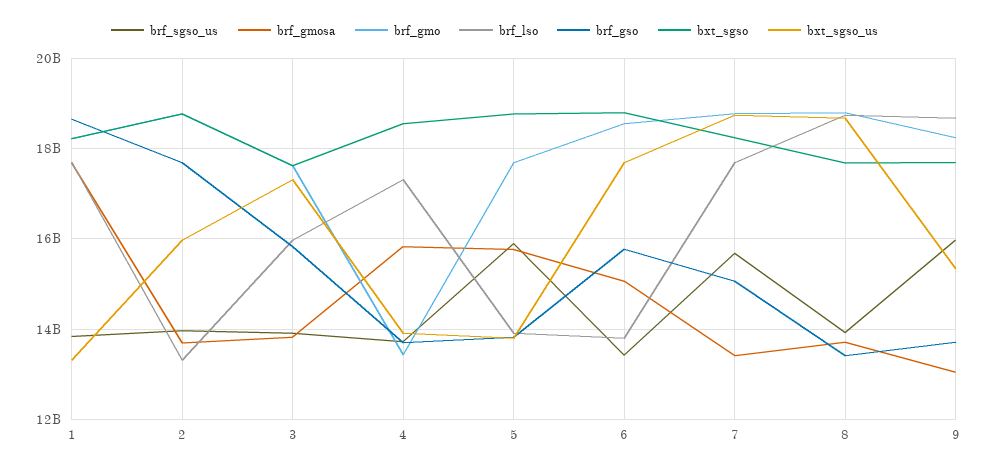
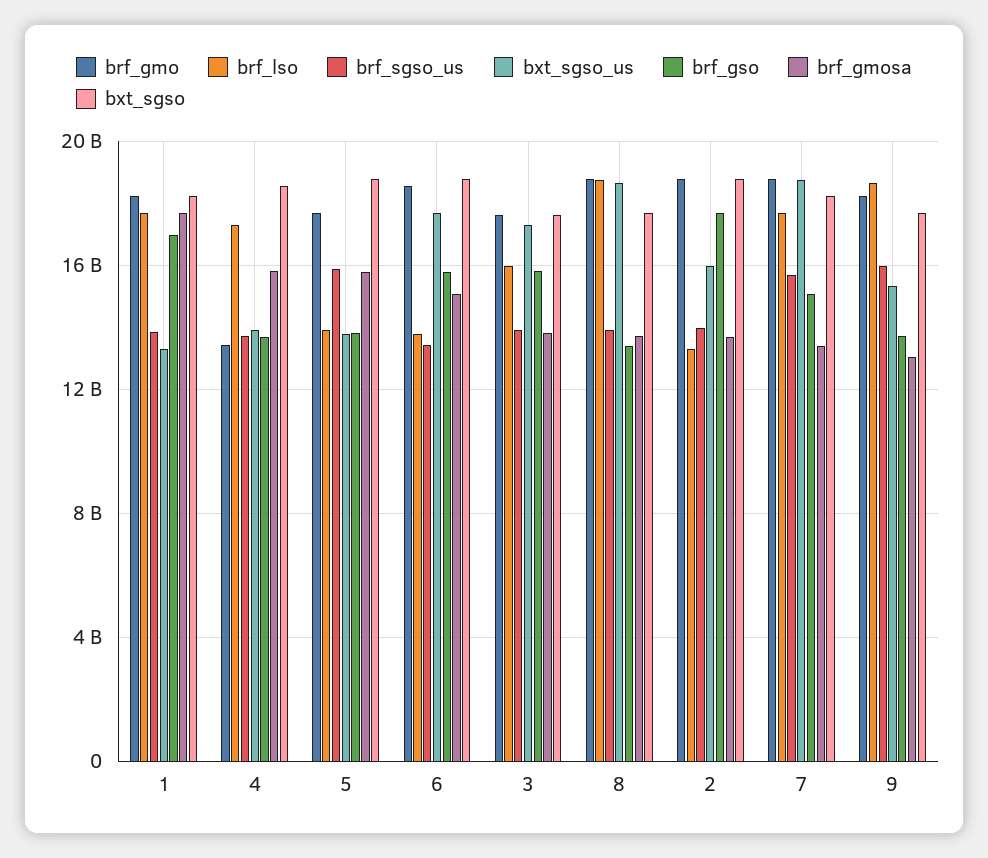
  {
    "brf_sgso_us": {
      "1": 13800000000,
      "2": 14000000000,
      "3": 14000000000,
      "4": 13800000000,
      "5": 15800000000,
      "6": 13400000000,
      "7": 15600000000,
      "8": 14000000000,
      "9": 16000000000
    },
    "brf_gmosa": {
      "1": 17600000000,
      "2": 13600000000,
      "3": 13800000000,
      "4": 15800000000,
      "5": 15800000000,
      "6": 15000000000,
      "7": 13400000000,
      "8": 13800000000,
      "9": 13000000000
    },
    "brf_gmo": {
      "1": 18200000000,
      "2": 18800000000,
      "3": 17600000000,
      "4": 13400000000,
      "5": 17600000000,
      "6": 18600000000,
      "7": 18800000000,
      "8": 18800000000,
      "9": 18200000000
    },
    "brf_lso": {
      "1": 17600000000,
      "2": 13400000000,
      "3": 16000000000,
      "4": 17400000000,
      "5": 14000000000,
      "6": 13800000000,
      "7": 17600000000,
      "8": 18800000000,
      "9": 18600000000
    },
    "brf_gso": {
-     "1": 18600000000,
+     "1": 17000000000,
      "2": 17600000000,
      "3": 15800000000,
      "4": 13600000000,
      "5": 13800000000,
      "6": 15800000000,
      "7": 15000000000,
      "8": 13400000000,
      "9": 13800000000
    },
    "bxt_sgso": {
      "1": 18200000000,
      "2": 18800000000,
      "3": 17600000000,
      "4": 18600000000,
      "5": 18800000000,
      "6": 18800000000,
      "7": 18200000000,
      "8": 17600000000,
      "9": 17600000000
    },
    "bxt_sgso_us": {
      "1": 13400000000,
      "2": 16000000000,
      "3": 17400000000,
      "4": 14000000000,
      "5": 13800000000,
      "6": 17600000000,
      "7": 18800000000,
      "8": 18600000000,
      "9": 15400000000
    }
  }

